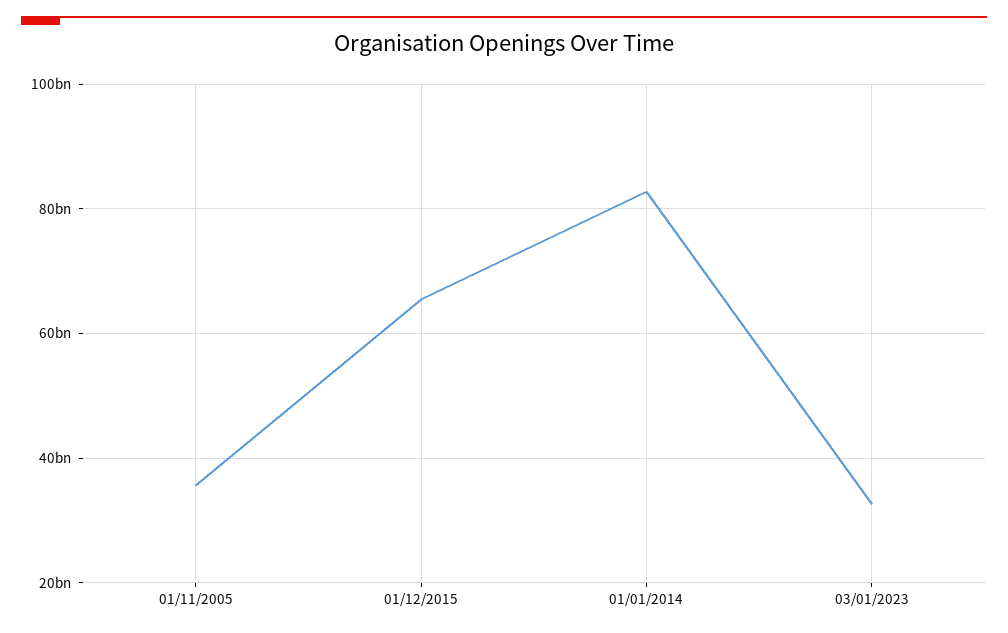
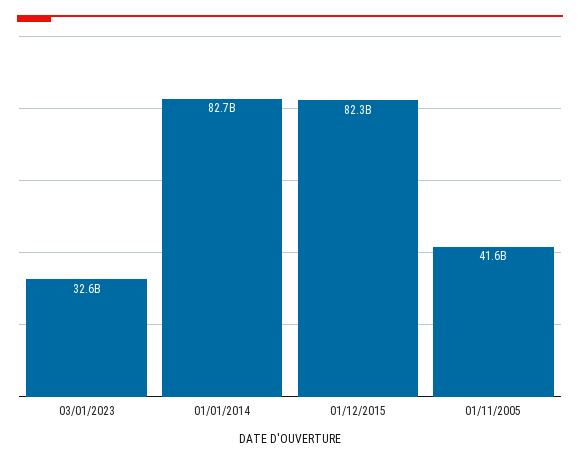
  {
-   "01/11/2005": 36000000000,
+   "01/11/2005": 41600000000,
-   "01/12/2015": 66000000000,
+   "01/12/2015": 82300000000,
    "01/01/2014": 82700000000,
    "03/01/2023": 32600000000
  }

